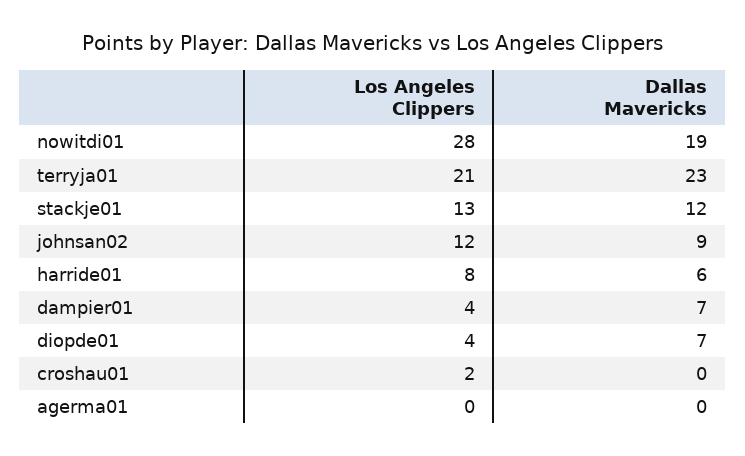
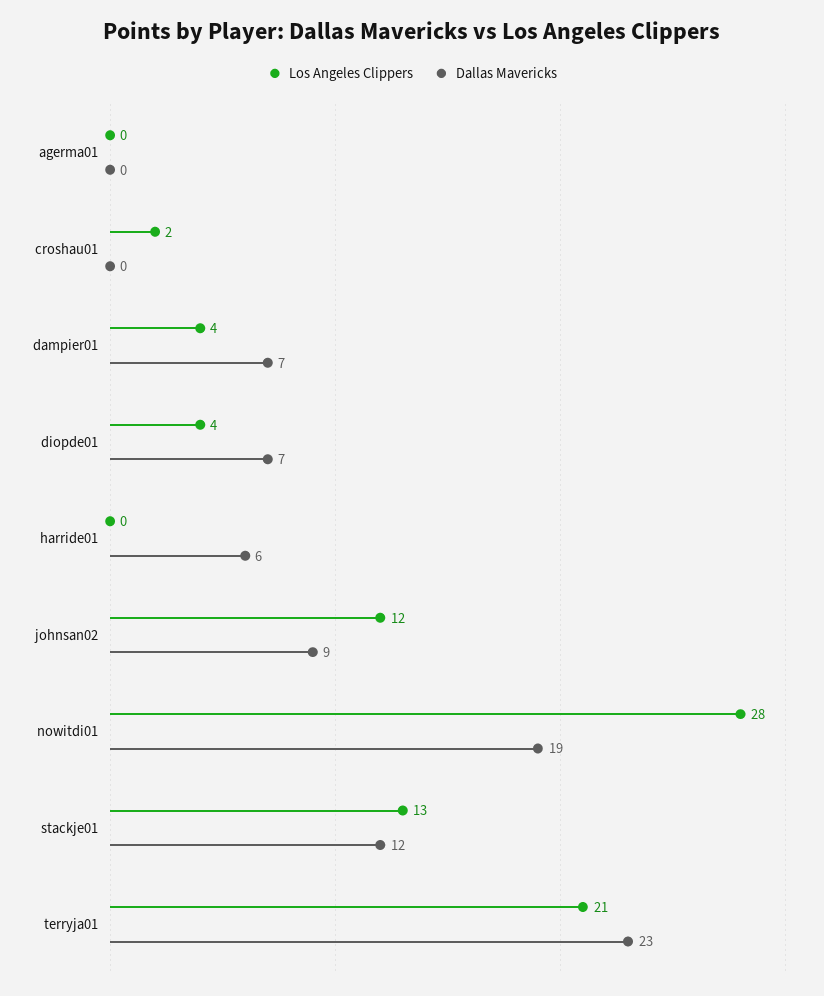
  {
    "Los Angeles Clippers": {
      "nowitdi01": 28,
      "terryja01": 21,
      "stackje01": 13,
      "johnsan02": 12,
-     "harride01": 8,
+     "harride01": 0,
      "dampier01": 4,
      "diopde01": 4,
      "croshau01": 2,
      "agerma01": 0
    },
    "Dallas Mavericks": {
      "nowitdi01": 19,
      "terryja01": 23,
      "stackje01": 12,
      "johnsan02": 9,
      "harride01": 6,
      "dampier01": 7,
      "diopde01": 7,
      "croshau01": 0,
      "agerma01": 0
    }
  }

